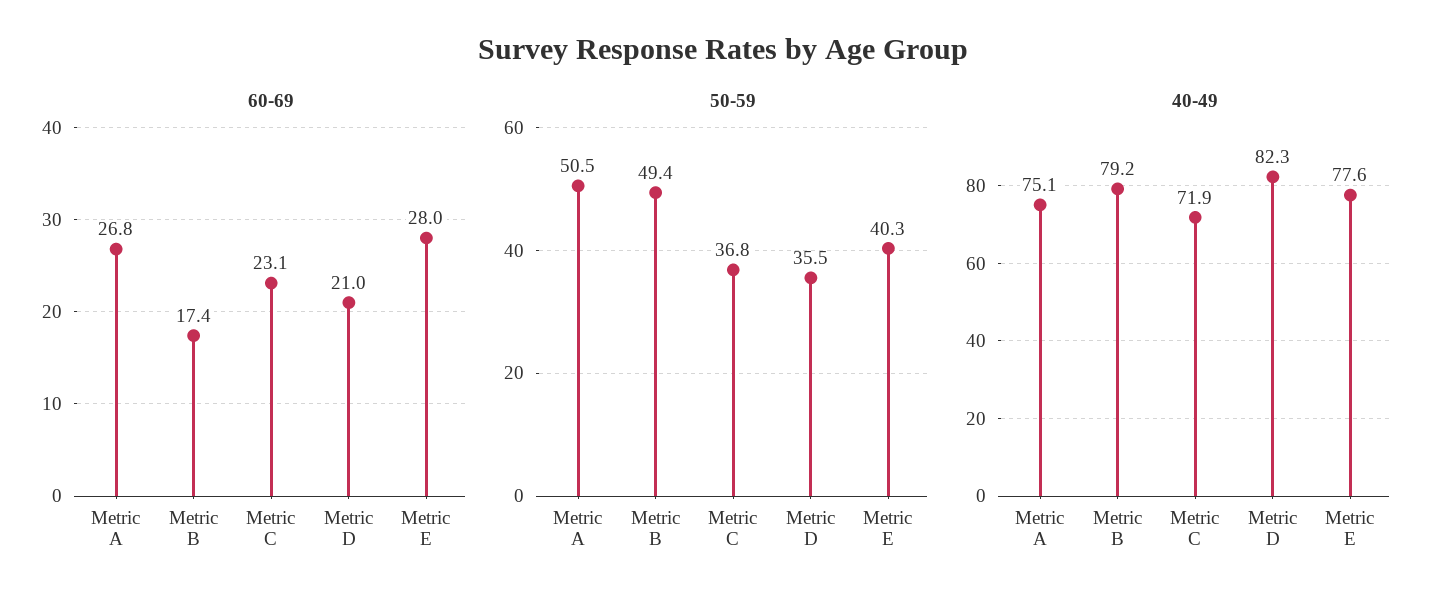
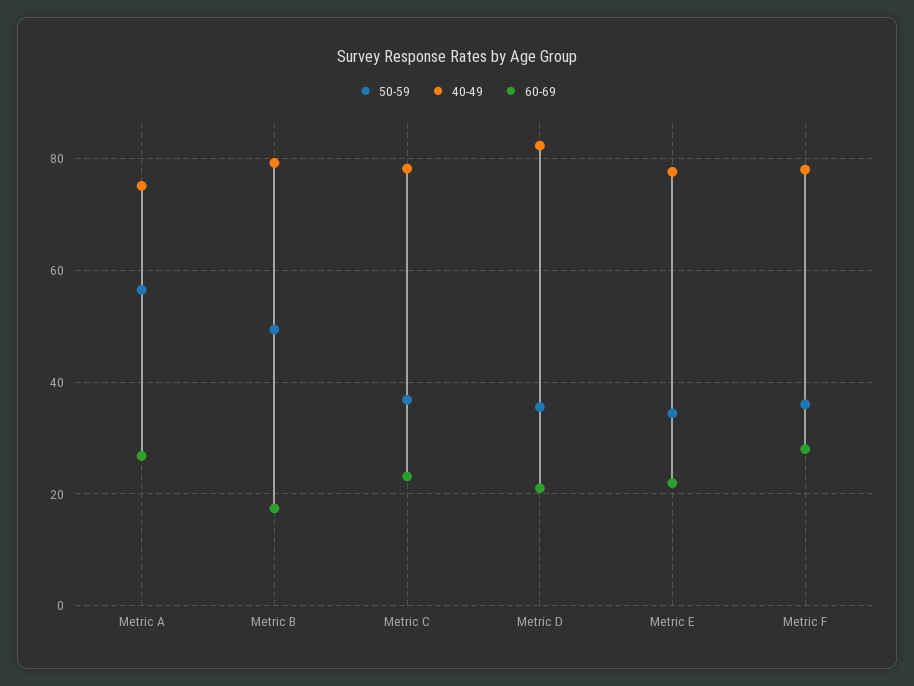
  {
    "60-69": {
      "Metric A": 26.8,
      "Metric B": 17.4,
      "Metric C": 23.1,
      "Metric D": 21,
-     "Metric E": 28
+     "Metric E": 22,
+     "Metric F": 28
    },
    "50-59": {
-     "Metric A": 50.5,
+     "Metric A": 56,
      "Metric B": 49.4,
      "Metric C": 36.8,
      "Metric D": 35.5,
-     "Metric E": 40.3
+     "Metric E": 34,
+     "Metric F": 36
    },
    "40-49": {
      "Metric A": 75.1,
      "Metric B": 79.2,
-     "Metric C": 71.9,
+     "Metric C": 78,
      "Metric D": 82.3,
-     "Metric E": 77.6
+     "Metric E": 77.6,
+     "Metric F": 78
    }
  }

